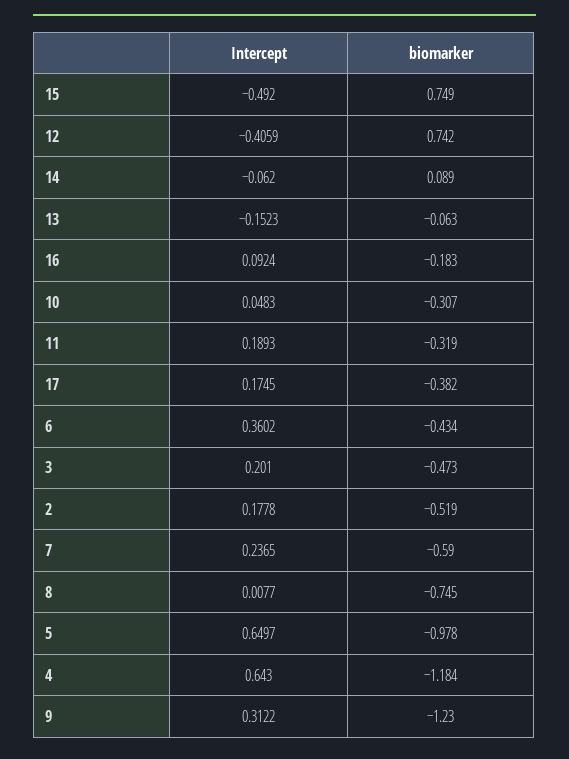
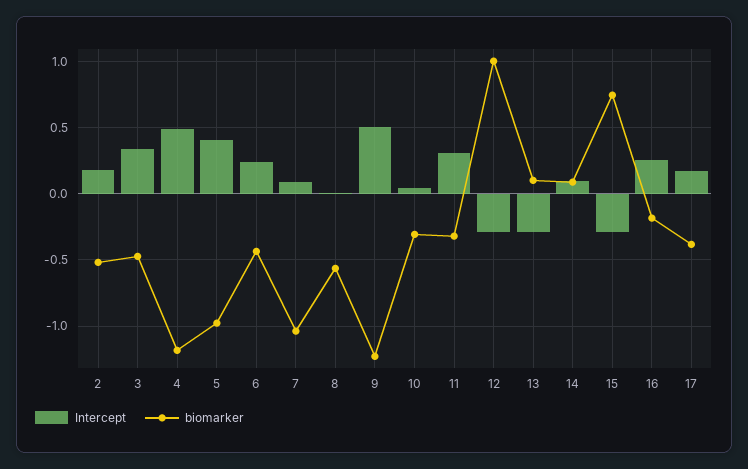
  {
    "Intercept": {
-     "15": -0.492,
+     "15": -0.3,
-     "12": -0.4059,
+     "12": -0.3,
-     "14": -0.062,
+     "14": 0.1,
-     "13": -0.1523,
+     "13": -0.3,
-     "16": 0.0924,
+     "16": 0.25,
      "10": 0.0483,
-     "11": 0.1893,
+     "11": 0.3,
      "17": 0.1745,
-     "6": 0.3602,
+     "6": 0.25,
-     "3": 0.201,
+     "3": 0.35,
      "2": 0.1778,
-     "7": 0.2365,
+     "7": 0.1,
      "8": 0.0077,
-     "5": 0.6497,
+     "5": 0.4,
-     "4": 0.643,
+     "4": 0.5,
-     "9": 0.3122
+     "9": 0.5
    },
    "biomarker": {
      "15": 0.749,
-     "12": 0.742,
+     "12": 1,
      "14": 0.089,
-     "13": -0.063,
+     "13": 0.1,
      "16": -0.183,
      "10": -0.307,
      "11": -0.319,
      "17": -0.382,
      "6": -0.434,
      "3": -0.473,
      "2": -0.519,
-     "7": -0.59,
+     "7": -1.05,
-     "8": -0.745,
+     "8": -0.55,
      "5": -0.978,
      "4": -1.184,
      "9": -1.23
    }
  }

